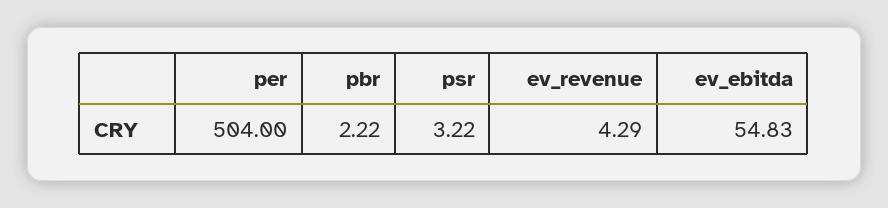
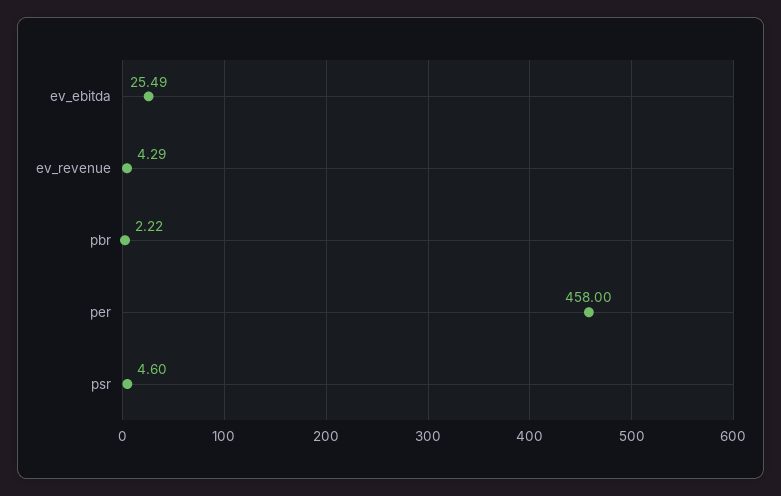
  {
-   "per": 504,
+   "per": 458,
    "pbr": 2.22,
-   "psr": 3.22,
+   "psr": 4.6,
    "ev_revenue": 4.29,
-   "ev_ebitda": 54.83
+   "ev_ebitda": 25.49
  }

